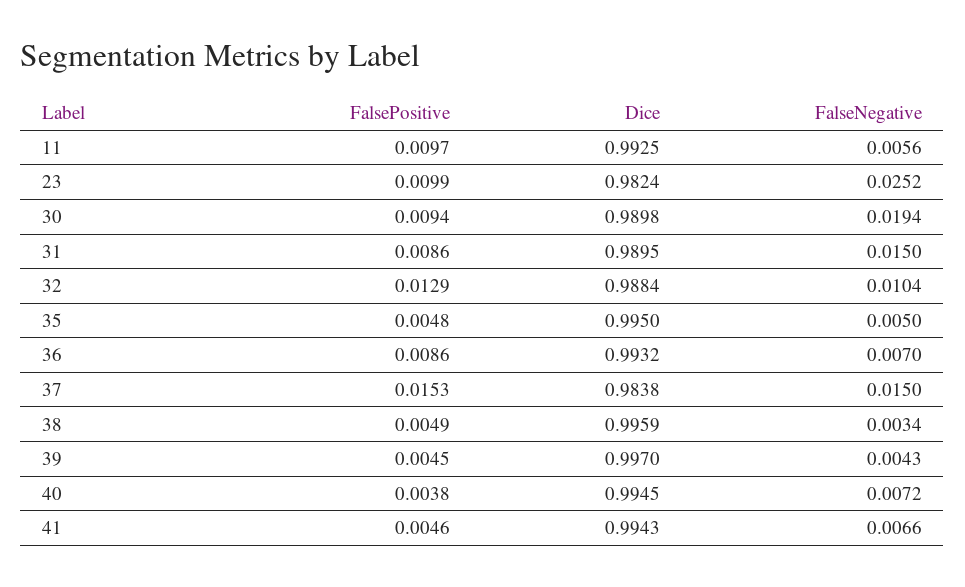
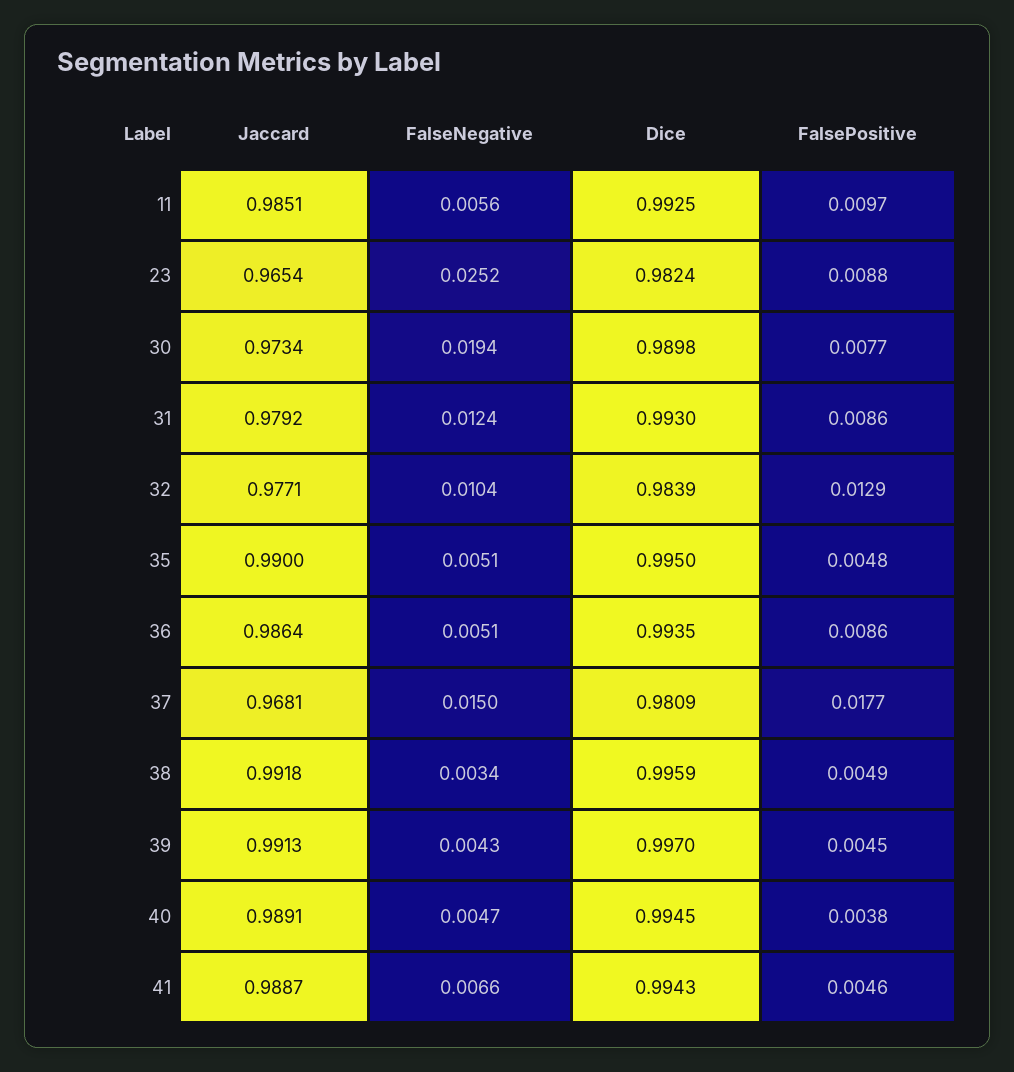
  {
    "FalsePositive": {
      "11": 0.0097,
-     "23": 0.0099,
+     "23": 0.0088,
-     "30": 0.0094,
+     "30": 0.0077,
      "31": 0.0086,
      "32": 0.0129,
      "35": 0.0048,
      "36": 0.0086,
-     "37": 0.0153,
+     "37": 0.0177,
      "38": 0.0049,
      "39": 0.0045,
      "40": 0.0038,
      "41": 0.0046
    },
    "Dice": {
      "11": 0.9925,
      "23": 0.9824,
      "30": 0.9898,
-     "31": 0.9895,
+     "31": 0.993,
-     "32": 0.9884,
+     "32": 0.9839,
      "35": 0.995,
-     "36": 0.9932,
+     "36": 0.9935,
-     "37": 0.9838,
+     "37": 0.9809,
      "38": 0.9959,
      "39": 0.997,
      "40": 0.9945,
      "41": 0.9943
    },
    "FalseNegative": {
      "11": 0.0056,
      "23": 0.0252,
      "30": 0.0194,
-     "31": 0.015,
+     "31": 0.0124,
      "32": 0.0104,
-     "35": 0.005,
+     "35": 0.0051,
-     "36": 0.007,
+     "36": 0.0051,
      "37": 0.015,
      "38": 0.0034,
      "39": 0.0043,
-     "40": 0.0072,
+     "40": 0.0047,
      "41": 0.0066
-   }
+   },
+   "Jaccard": {
+     "11": 0.9851,
+     "23": 0.9654,
+     "30": 0.9734,
+     "31": 0.9792,
+     "32": 0.9771,
+     "35": 0.99,
+     "36": 0.9864,
+     "37": 0.9681,
+     "38": 0.9918,
+     "39": 0.9913,
+     "40": 0.9891,
+     "41": 0.9887
+   }
  }

